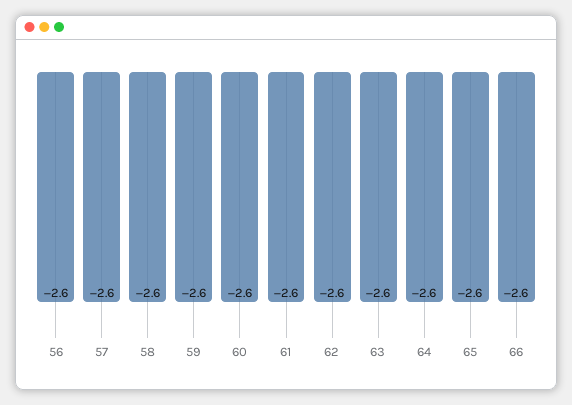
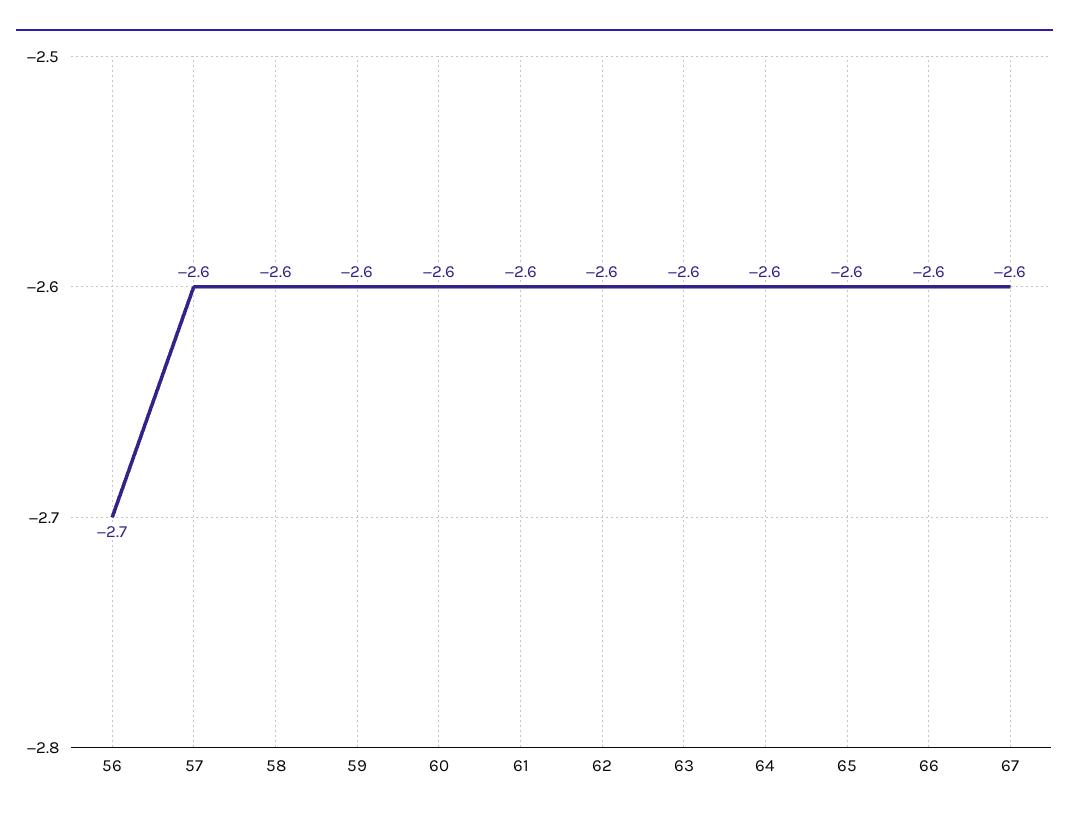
  {
-   "56": -2.6,
+   "56": -2.7,
    "57": -2.6,
    "58": -2.6,
    "59": -2.6,
    "60": -2.6,
    "61": -2.6,
    "62": -2.6,
    "63": -2.6,
    "64": -2.6,
    "65": -2.6,
-   "66": -2.6
+   "66": -2.6,
+   "67": -2.6
  }

